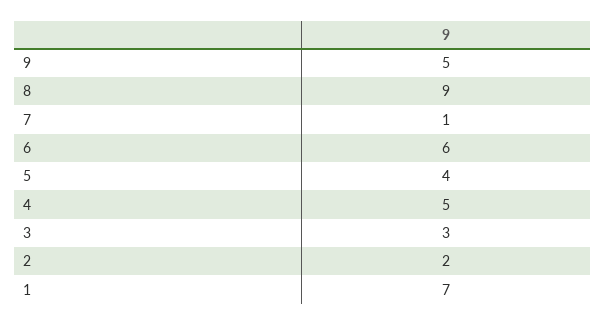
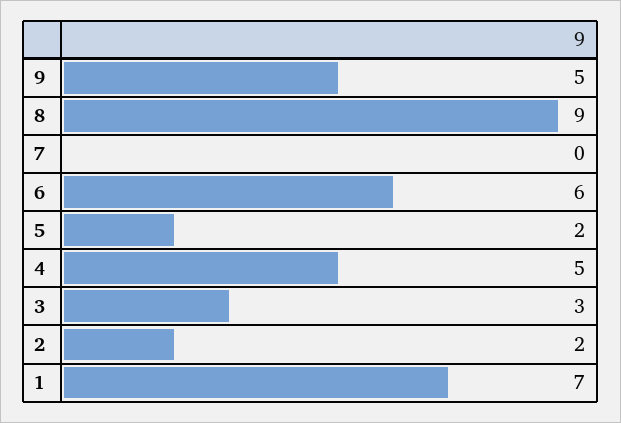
  {
    "9": 5,
    "8": 9,
-   "7": 1,
+   "7": 0,
    "6": 6,
-   "5": 4,
+   "5": 2,
    "4": 5,
    "3": 3,
    "2": 2,
    "1": 7
  }

